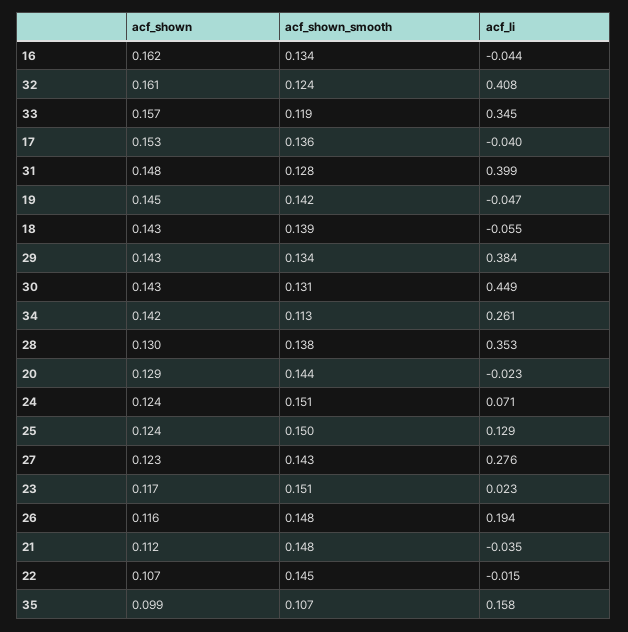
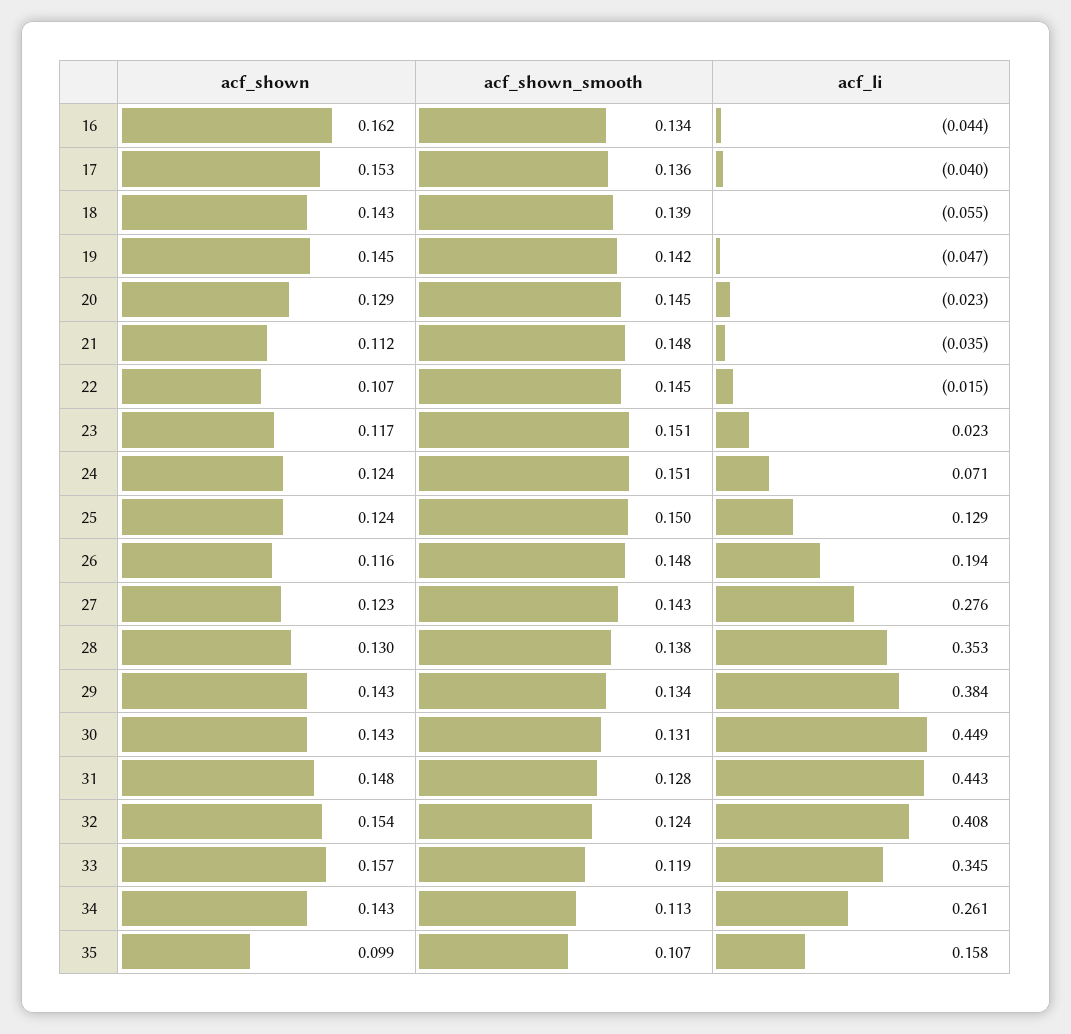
  {
    "acf_shown": {
      "16": 0.162,
-     "32": 0.161,
+     "32": 0.154,
      "33": 0.157,
      "17": 0.153,
      "31": 0.148,
      "19": 0.145,
      "18": 0.143,
      "29": 0.143,
      "30": 0.143,
-     "34": 0.142,
+     "34": 0.143,
      "28": 0.13,
      "20": 0.129,
      "24": 0.124,
      "25": 0.124,
      "27": 0.123,
      "23": 0.117,
      "26": 0.116,
      "21": 0.112,
      "22": 0.107,
      "35": 0.099
    },
    "acf_shown_smooth": {
      "16": 0.134,
      "32": 0.124,
      "33": 0.119,
      "17": 0.136,
      "31": 0.128,
      "19": 0.142,
      "18": 0.139,
      "29": 0.134,
      "30": 0.131,
      "34": 0.113,
      "28": 0.138,
-     "20": 0.144,
+     "20": 0.145,
      "24": 0.151,
      "25": 0.15,
      "27": 0.143,
      "23": 0.151,
      "26": 0.148,
      "21": 0.148,
      "22": 0.145,
      "35": 0.107
    },
    "acf_li": {
      "16": -0.044,
      "32": 0.408,
      "33": 0.345,
      "17": -0.04,
-     "31": 0.399,
+     "31": 0.443,
      "19": -0.047,
      "18": -0.055,
      "29": 0.384,
      "30": 0.449,
      "34": 0.261,
      "28": 0.353,
      "20": -0.023,
      "24": 0.071,
      "25": 0.129,
      "27": 0.276,
      "23": 0.023,
      "26": 0.194,
      "21": -0.035,
      "22": -0.015,
      "35": 0.158
    }
  }

